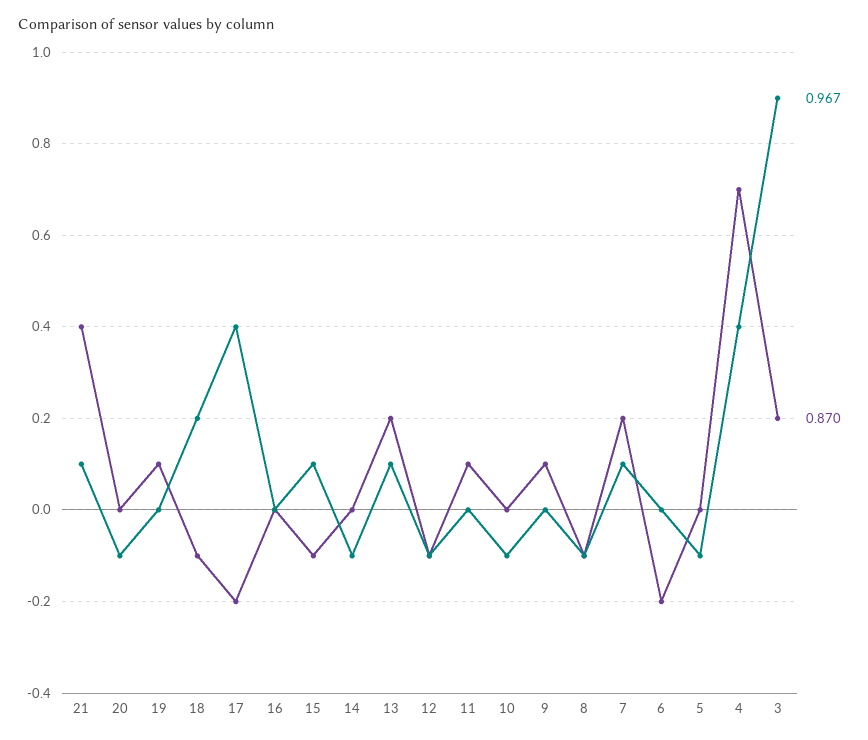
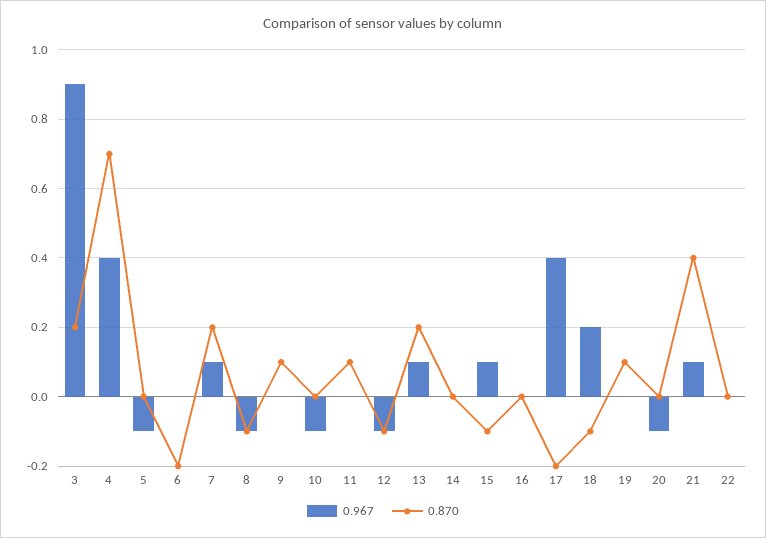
  {
    "0.967": {
      "21": 0.1,
      "20": -0.1,
      "19": 0,
      "18": 0.2,
      "17": 0.4,
      "16": 0,
      "15": 0.1,
-     "14": -0.1,
+     "14": 0,
      "13": 0.1,
      "12": -0.1,
      "11": 0,
      "10": -0.1,
      "9": 0,
      "8": -0.1,
      "7": 0.1,
      "6": 0,
      "5": -0.1,
      "4": 0.4,
-     "3": 0.9
+     "3": 0.9,
+     "22": 0
    },
    "0.870": {
      "21": 0.4,
      "20": 0,
      "19": 0.1,
      "18": -0.1,
      "17": -0.2,
      "16": 0,
      "15": -0.1,
      "14": 0,
      "13": 0.2,
      "12": -0.1,
      "11": 0.1,
      "10": 0,
      "9": 0.1,
      "8": -0.1,
      "7": 0.2,
      "6": -0.2,
      "5": 0,
      "4": 0.7,
-     "3": 0.2
+     "3": 0.2,
+     "22": 0
    }
  }

